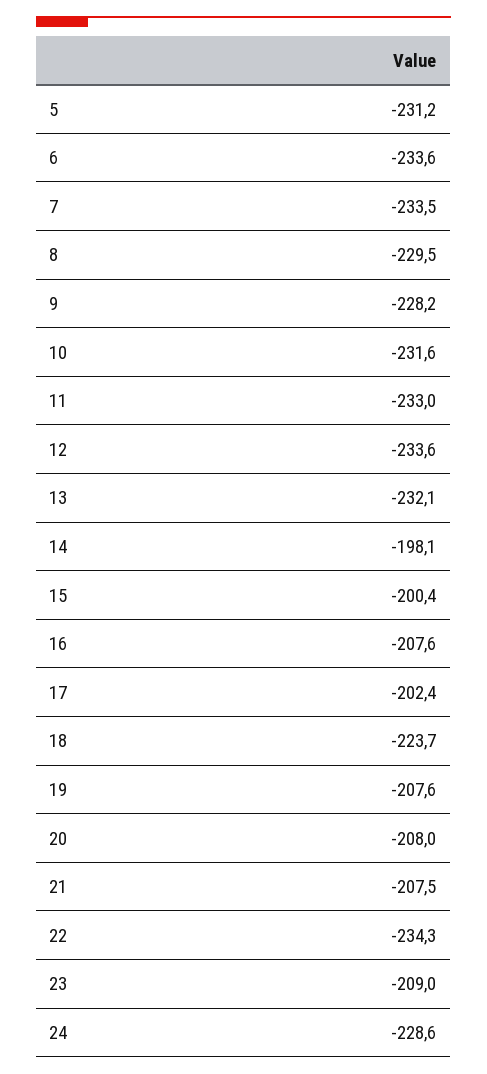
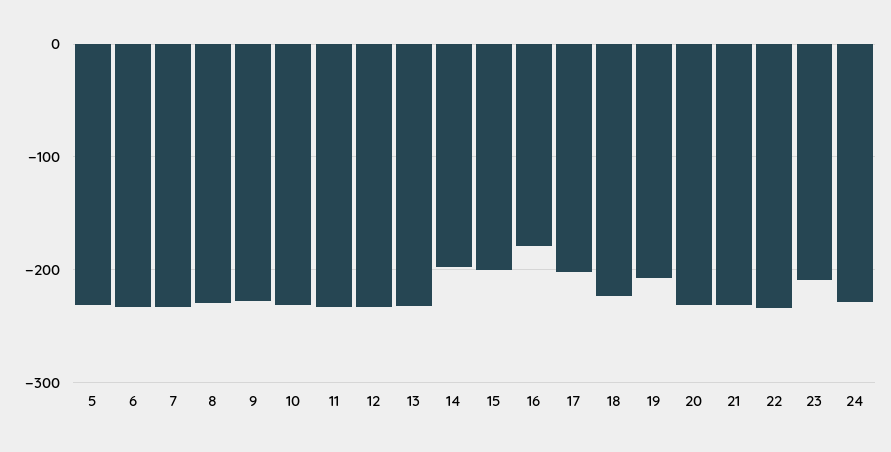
  {
    "5": -231.2,
    "6": -233.6,
    "7": -233.5,
    "8": -229.5,
    "9": -228.2,
    "10": -231.6,
    "11": -233,
    "12": -233.6,
    "13": -232.1,
    "14": -198.1,
    "15": -200.4,
-   "16": -207.6,
+   "16": -180,
    "17": -202.4,
    "18": -223.7,
    "19": -207.6,
-   "20": -208,
+   "20": -230,
-   "21": -207.5,
+   "21": -230,
    "22": -234.3,
    "23": -209,
    "24": -228.6
  }

